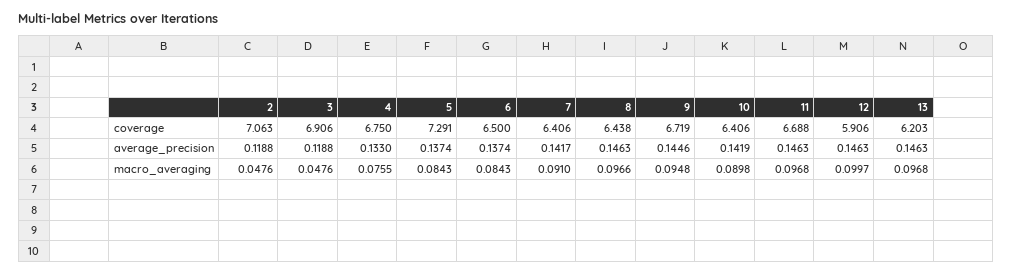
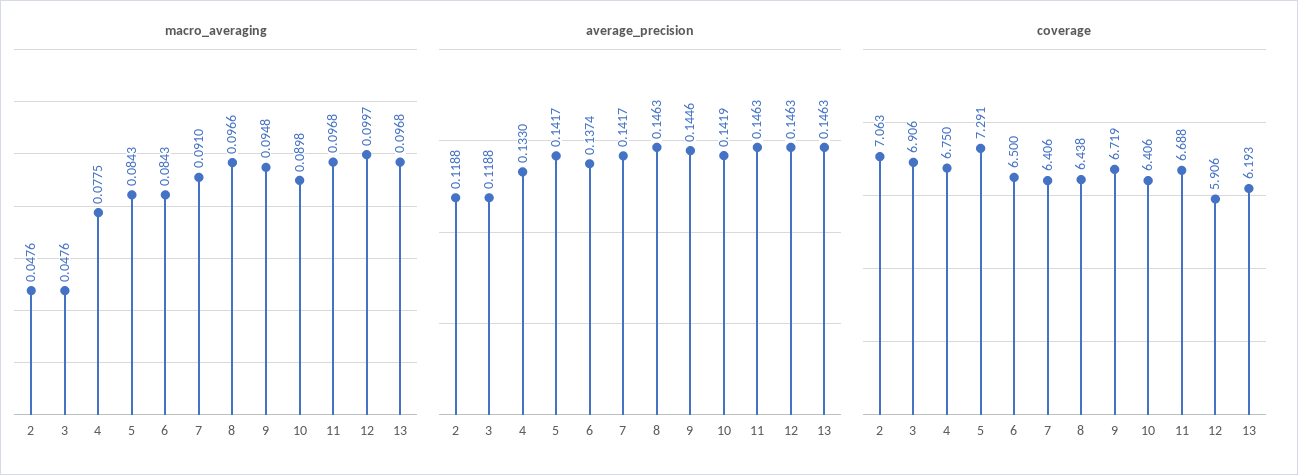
  {
    "coverage": {
      "2": 7.063,
      "3": 6.906,
      "4": 6.75,
      "5": 7.291,
      "6": 6.5,
      "7": 6.406,
      "8": 6.438,
      "9": 6.719,
      "10": 6.406,
      "11": 6.688,
      "12": 5.906,
-     "13": 6.203
+     "13": 6.193
    },
    "average_precision": {
      "2": 0.1188,
      "3": 0.1188,
      "4": 0.133,
-     "5": 0.1374,
+     "5": 0.1417,
      "6": 0.1374,
      "7": 0.1417,
      "8": 0.1463,
      "9": 0.1446,
      "10": 0.1419,
      "11": 0.1463,
      "12": 0.1463,
      "13": 0.1463
    },
    "macro_averaging": {
      "2": 0.0476,
      "3": 0.0476,
-     "4": 0.0755,
+     "4": 0.0775,
      "5": 0.0843,
      "6": 0.0843,
      "7": 0.091,
      "8": 0.0966,
      "9": 0.0948,
      "10": 0.0898,
      "11": 0.0968,
      "12": 0.0997,
      "13": 0.0968
    }
  }

